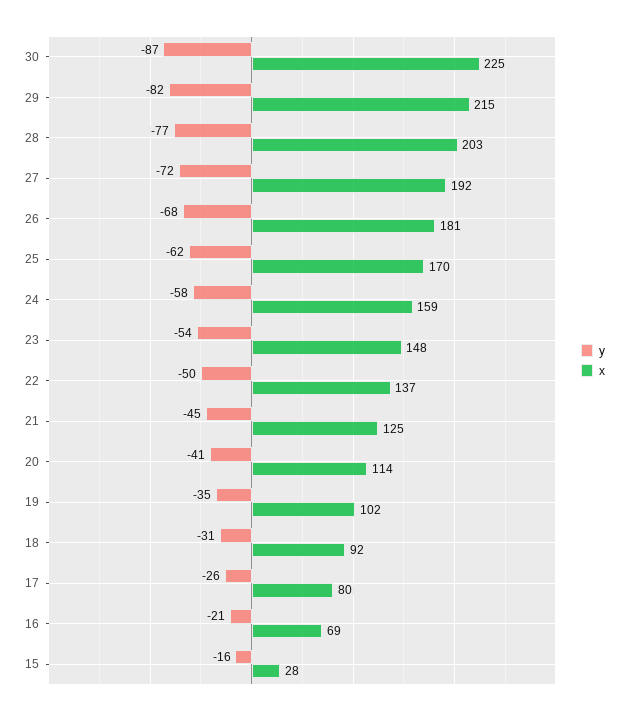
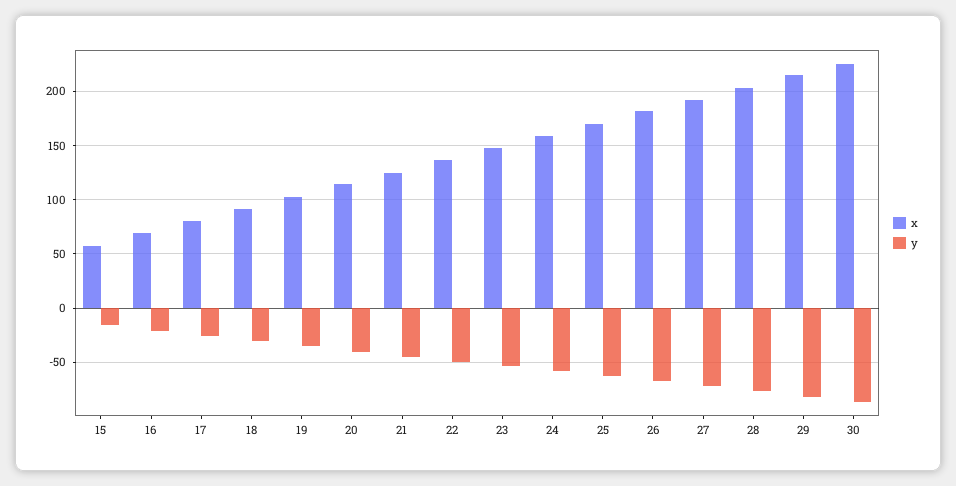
  {
    "y": {
      "30": -87,
      "29": -82,
      "28": -77,
      "27": -72,
      "26": -68,
      "25": -62,
      "24": -58,
      "23": -54,
      "22": -50,
      "21": -45,
      "20": -41,
      "19": -35,
      "18": -31,
      "17": -26,
      "16": -21,
      "15": -16
    },
    "x": {
      "30": 225,
      "29": 215,
      "28": 203,
      "27": 192,
      "26": 181,
      "25": 170,
      "24": 159,
      "23": 148,
      "22": 137,
      "21": 125,
      "20": 114,
      "19": 102,
      "18": 92,
      "17": 80,
      "16": 69,
-     "15": 28
+     "15": 60
    }
  }

